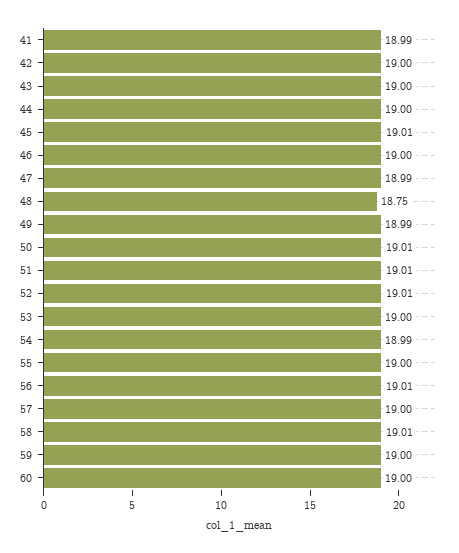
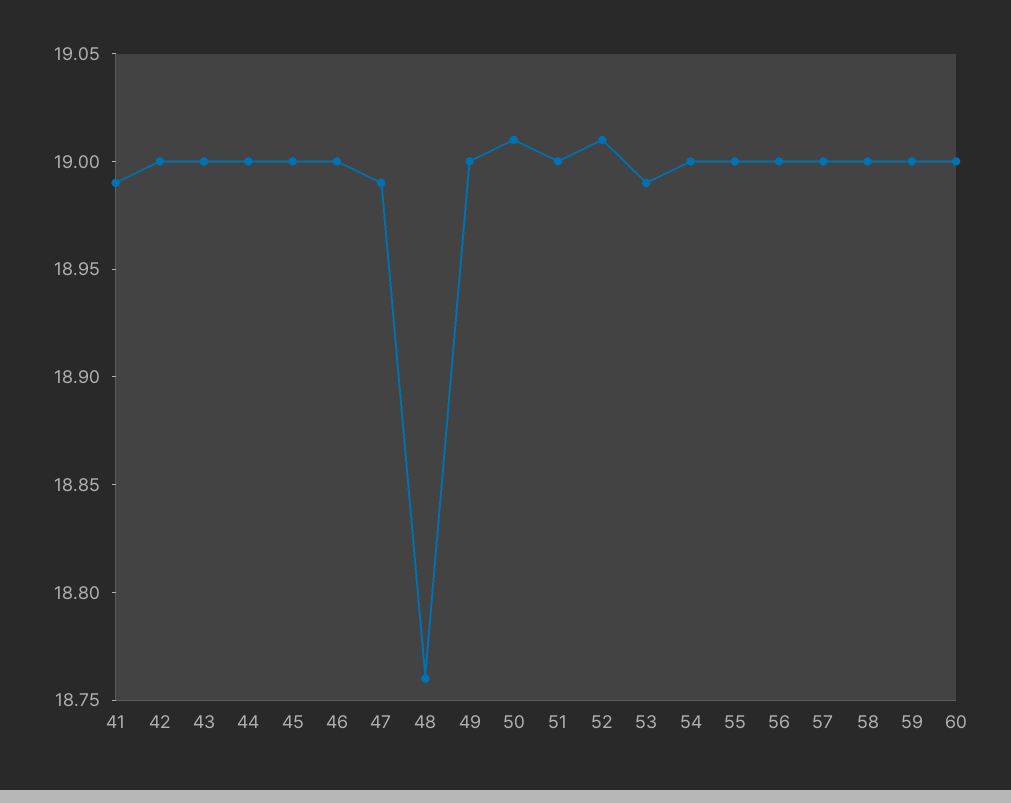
  {
    "41": 18.99,
    "42": 19,
    "43": 19,
    "44": 19,
-   "45": 19.01,
+   "45": 19,
    "46": 19,
    "47": 18.99,
-   "48": 18.75,
+   "48": 18.76,
-   "49": 18.99,
+   "49": 19,
    "50": 19.01,
-   "51": 19.01,
+   "51": 19,
    "52": 19.01,
-   "53": 19,
+   "53": 18.99,
-   "54": 18.99,
+   "54": 19,
    "55": 19,
-   "56": 19.01,
+   "56": 19,
    "57": 19,
-   "58": 19.01,
+   "58": 19,
    "59": 19,
    "60": 19
  }

